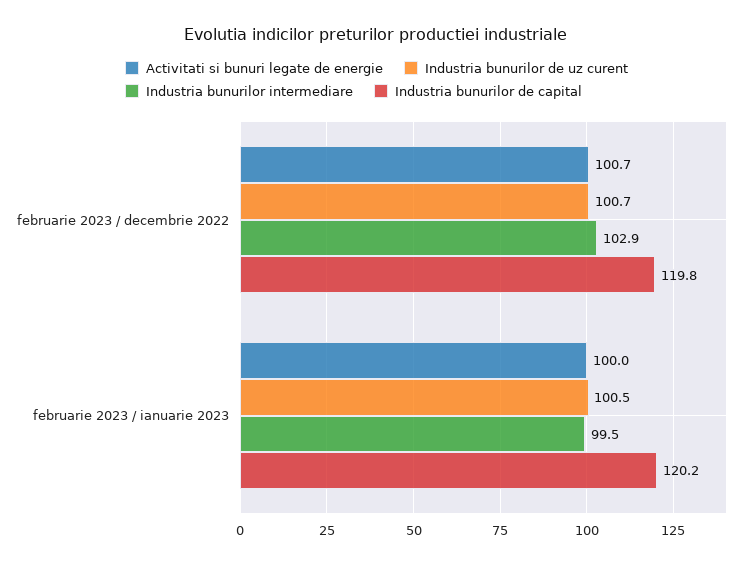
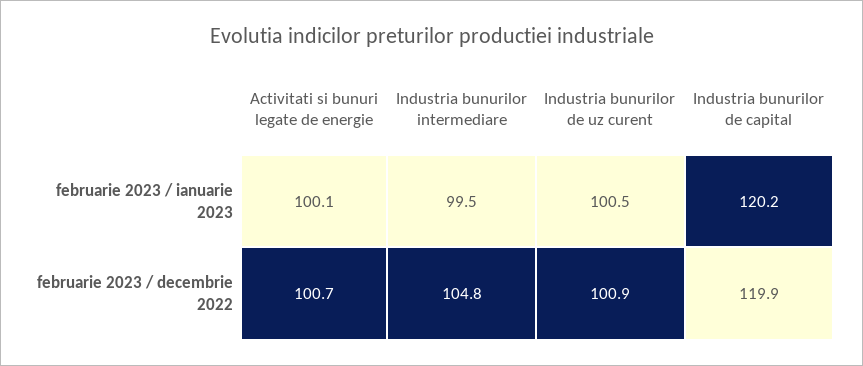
  {
    "Activitati si bunuri legate de energie": {
      "februarie 2023 / decembrie 2022": 100.7,
-     "februarie 2023 / ianuarie 2023": 100
+     "februarie 2023 / ianuarie 2023": 100.1
    },
    "Industria bunurilor de uz curent": {
-     "februarie 2023 / decembrie 2022": 100.7,
+     "februarie 2023 / decembrie 2022": 100.9,
      "februarie 2023 / ianuarie 2023": 100.5
    },
    "Industria bunurilor intermediare": {
-     "februarie 2023 / decembrie 2022": 102.9,
+     "februarie 2023 / decembrie 2022": 104.8,
      "februarie 2023 / ianuarie 2023": 99.5
    },
    "Industria bunurilor de capital": {
-     "februarie 2023 / decembrie 2022": 119.8,
+     "februarie 2023 / decembrie 2022": 119.9,
      "februarie 2023 / ianuarie 2023": 120.2
    }
  }

